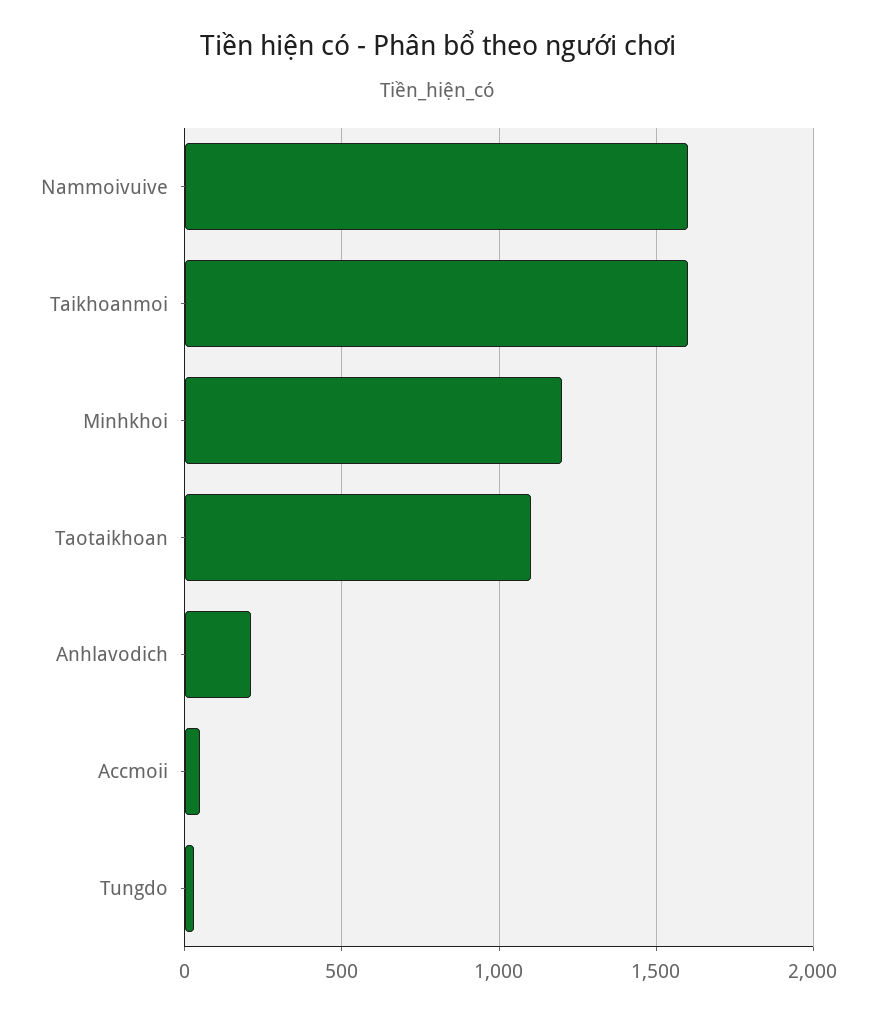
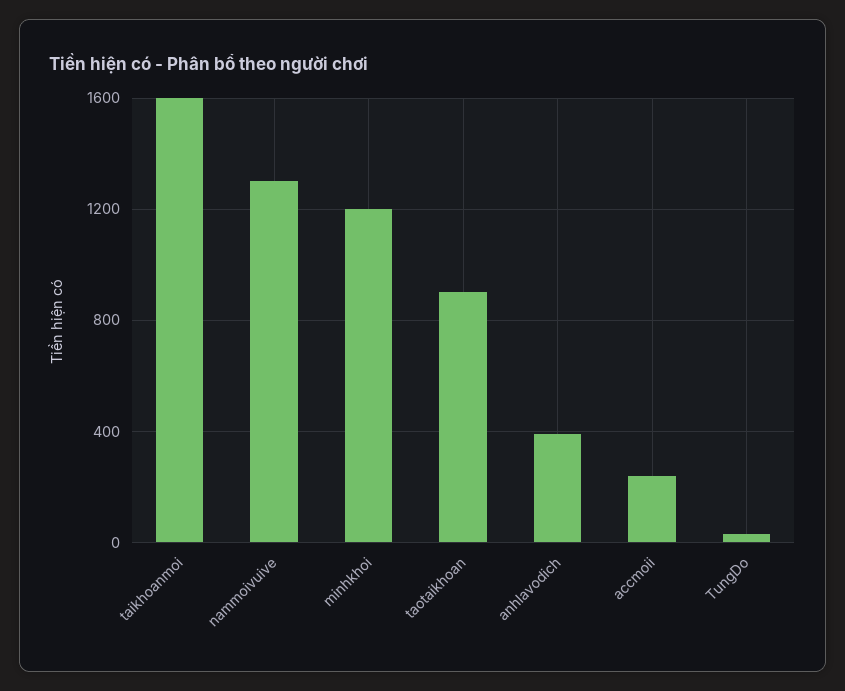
  {
-   "Nammoivuive": 1600,
+   "Nammoivuive": 1300,
    "Taikhoanmoi": 1600,
    "Minhkhoi": 1200,
-   "Taotaikhoan": 1100,
+   "Taotaikhoan": 900,
-   "Anhlavodich": 200,
+   "Anhlavodich": 400,
-   "Accmoii": 50,
+   "Accmoii": 250,
    "Tungdo": 50
  }

